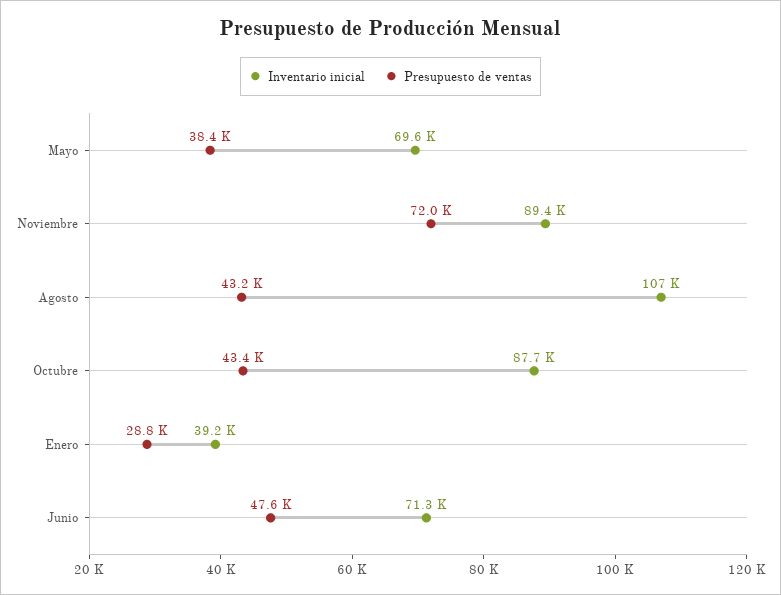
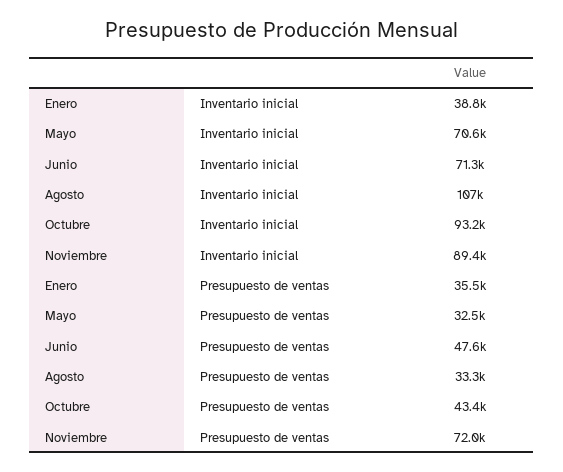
  {
    "Inventario inicial": {
-     "Mayo": 69600,
+     "Mayo": 70600,
      "Noviembre": 89400,
      "Agosto": 107000,
-     "Octubre": 87700,
+     "Octubre": 93200,
-     "Enero": 39200,
+     "Enero": 38800,
      "Junio": 71300
    },
    "Presupuesto de ventas": {
-     "Mayo": 38400,
+     "Mayo": 32500,
      "Noviembre": 72000,
-     "Agosto": 43200,
+     "Agosto": 33300,
      "Octubre": 43400,
-     "Enero": 28800,
+     "Enero": 35500,
      "Junio": 47600
    }
  }

